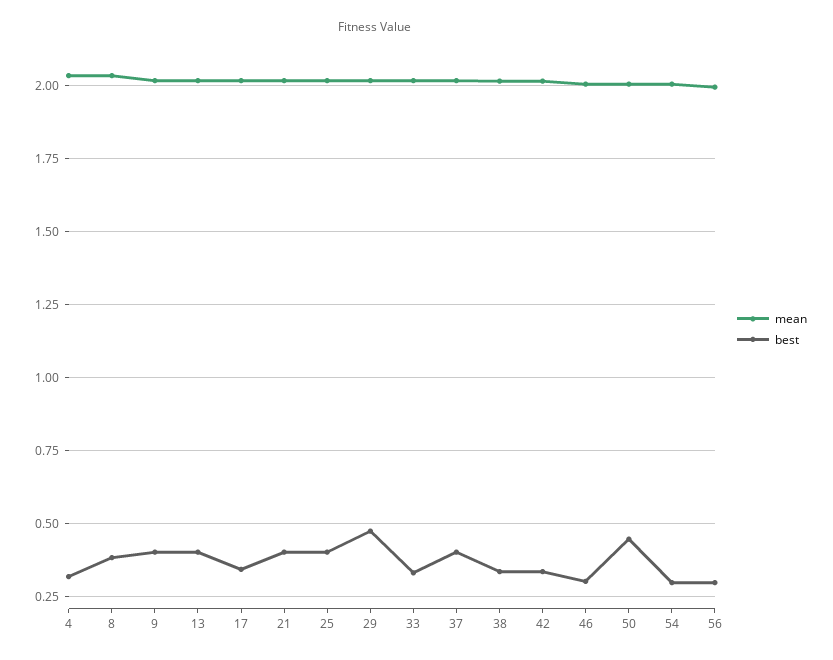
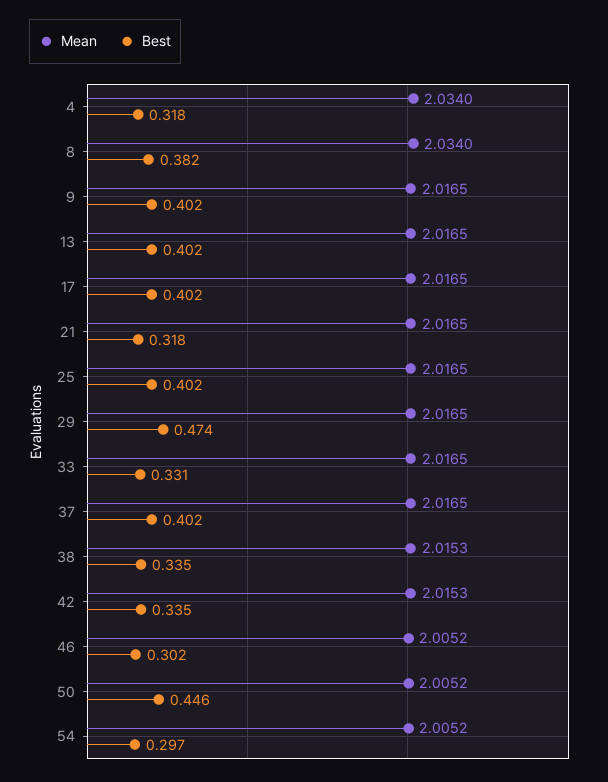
  {
    "mean": {
      "4": 2.034,
      "8": 2.034,
      "9": 2.0165,
      "13": 2.0165,
      "17": 2.0165,
      "21": 2.0165,
      "25": 2.0165,
      "29": 2.0165,
      "33": 2.0165,
      "37": 2.0165,
      "38": 2.0153,
      "42": 2.0153,
      "46": 2.0052,
      "50": 2.0052,
-     "54": 2.0052,
+     "54": 2.0052
-     "56": 2
    },
    "best": {
      "4": 0.318,
      "8": 0.382,
      "9": 0.402,
      "13": 0.402,
-     "17": 0.35,
+     "17": 0.402,
-     "21": 0.4,
+     "21": 0.318,
      "25": 0.402,
      "29": 0.474,
      "33": 0.331,
      "37": 0.402,
      "38": 0.335,
      "42": 0.335,
      "46": 0.302,
      "50": 0.446,
-     "54": 0.297,
+     "54": 0.297
-     "56": 0.3
    }
  }

